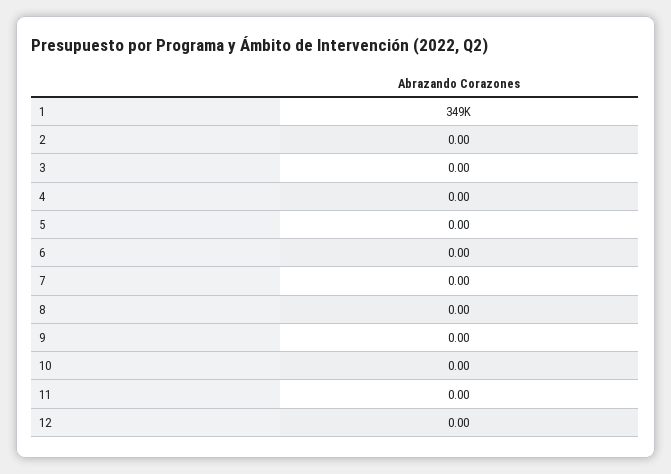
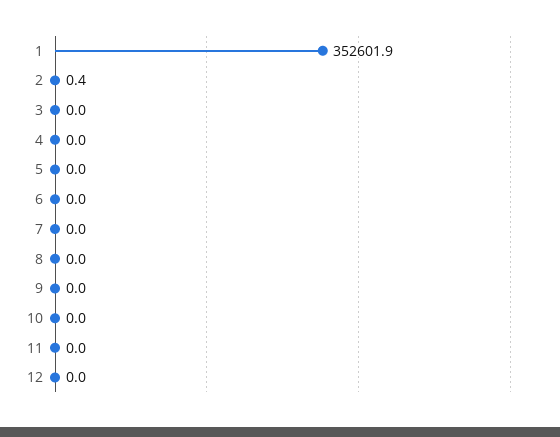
  {
-   "1": 349000,
+   "1": 352601.9,
-   "2": 0,
+   "2": 0.4,
    "3": 0,
    "4": 0,
    "5": 0,
    "6": 0,
    "7": 0,
    "8": 0,
    "9": 0,
    "10": 0,
    "11": 0,
    "12": 0
  }

